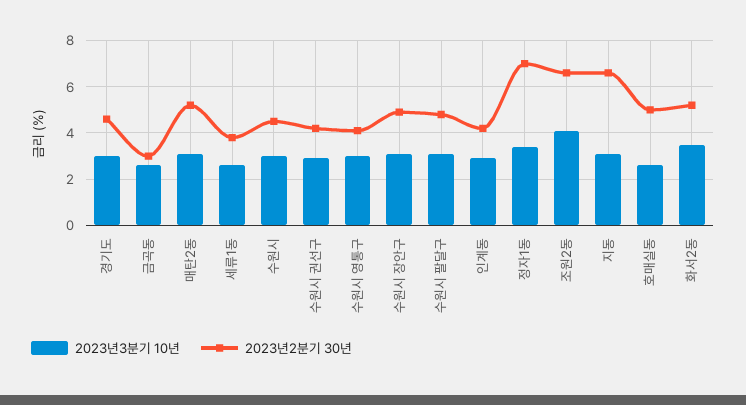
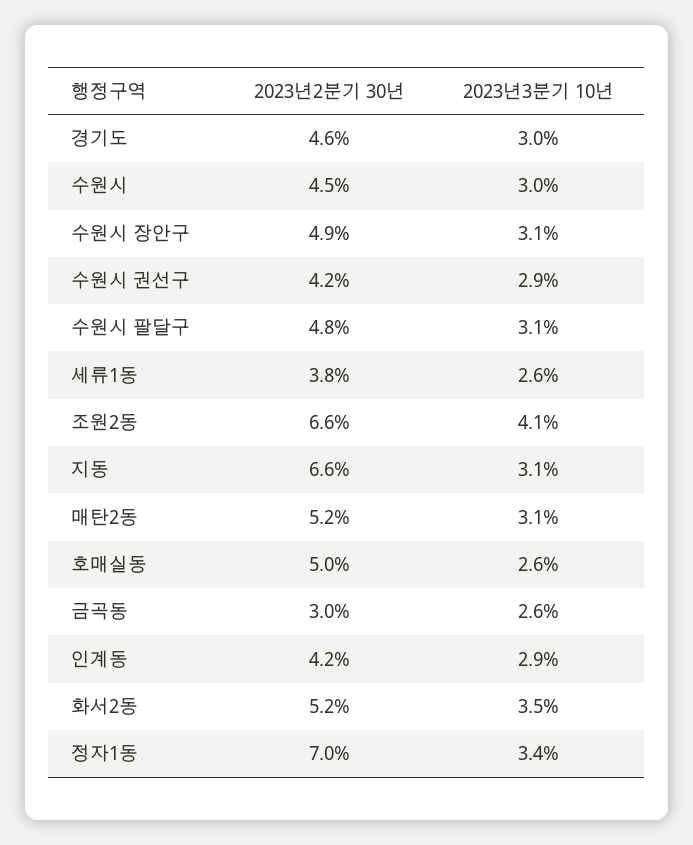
  {
    "2023년3분기 10년": {
      "경기도": 3,
      "금곡동": 2.6,
      "매탄2동": 3.1,
      "세류1동": 2.6,
      "수원시": 3,
      "수원시 권선구": 2.9,
-     "수원시 영통구": 3,
      "수원시 장안구": 3.1,
      "수원시 팔달구": 3.1,
      "인계동": 2.9,
      "정자1동": 3.4,
      "조원2동": 4.1,
      "지동": 3.1,
      "호매실동": 2.6,
      "화서2동": 3.5
    },
    "2023년2분기 30년": {
      "경기도": 4.6,
      "금곡동": 3,
      "매탄2동": 5.2,
      "세류1동": 3.8,
      "수원시": 4.5,
      "수원시 권선구": 4.2,
-     "수원시 영통구": 4,
      "수원시 장안구": 4.9,
      "수원시 팔달구": 4.8,
      "인계동": 4.2,
      "정자1동": 7,
      "조원2동": 6.6,
      "지동": 6.6,
      "호매실동": 5,
      "화서2동": 5.2
    }
  }

